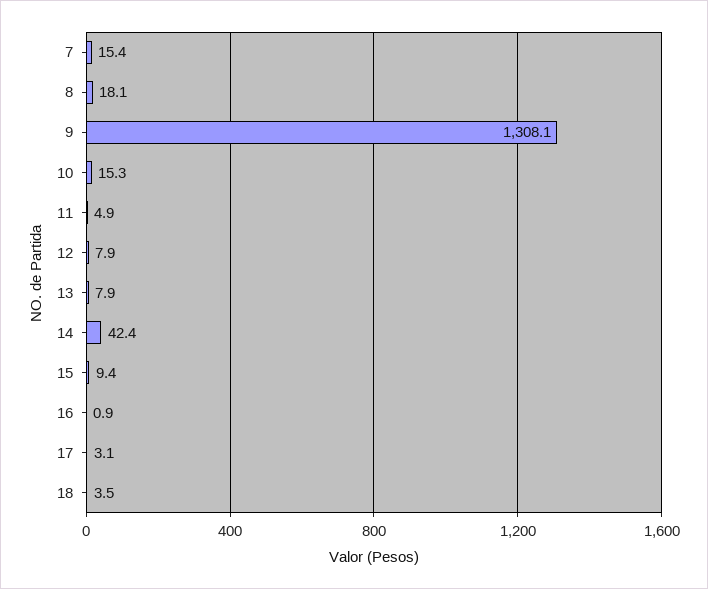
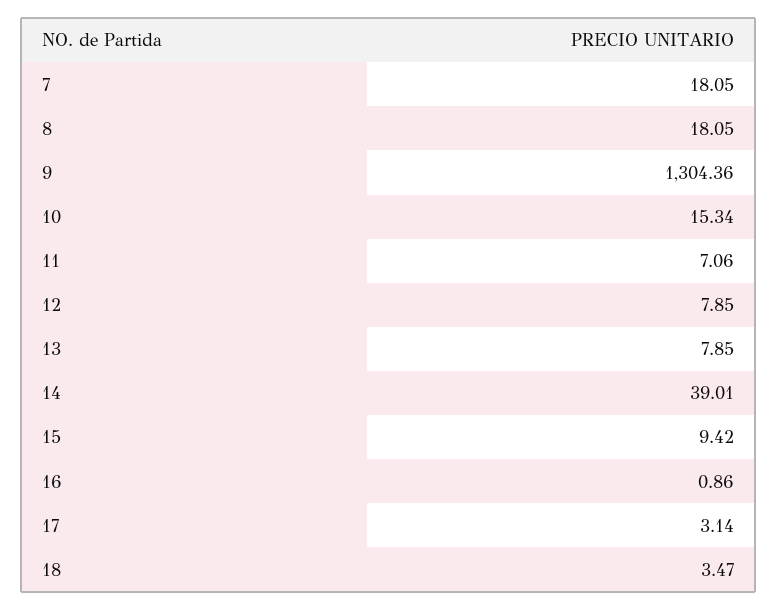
  {
-   "7": 15.4,
+   "7": 18.05,
    "8": 18.05,
-   "9": 1308.1,
+   "9": 1304.36,
    "10": 15.34,
-   "11": 4.9,
+   "11": 7.06,
    "12": 7.85,
    "13": 7.85,
-   "14": 42.4,
+   "14": 39.01,
    "15": 9.42,
    "16": 0.86,
    "17": 3.14,
    "18": 3.47
  }

